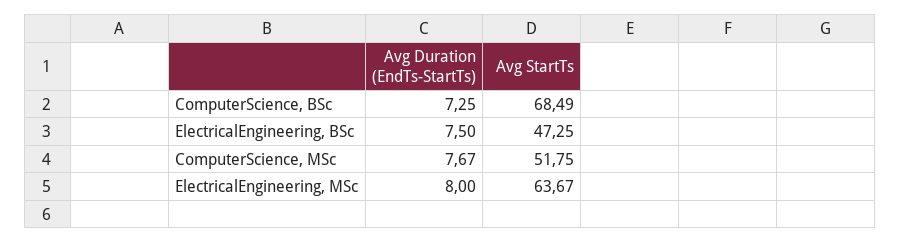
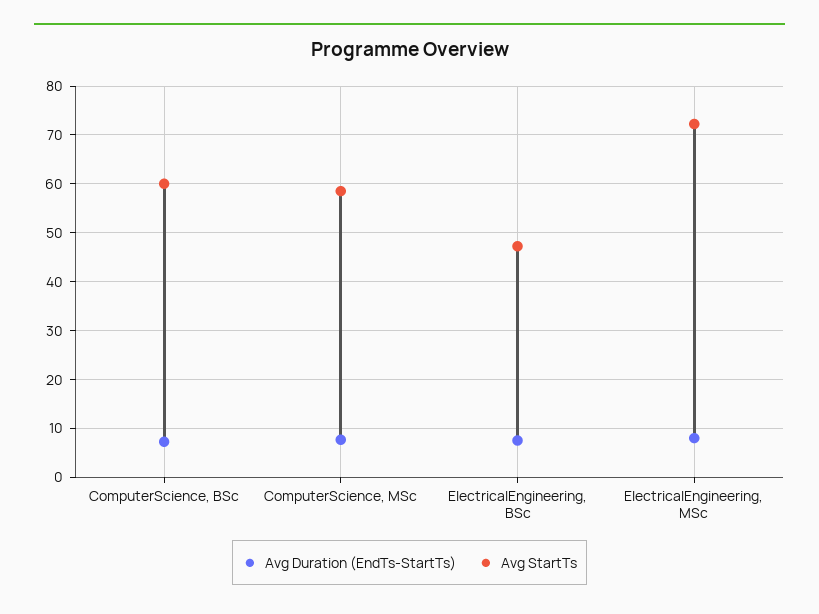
  {
    "Avg Duration (EndTs-StartTs)": {
      "ComputerScience, BSc": 7.25,
      "ElectricalEngineering, BSc": 7.5,
      "ComputerScience, MSc": 7.67,
      "ElectricalEngineering, MSc": 8
    },
    "Avg StartTs": {
-     "ComputerScience, BSc": 68.49,
+     "ComputerScience, BSc": 60,
      "ElectricalEngineering, BSc": 47.25,
-     "ComputerScience, MSc": 51.75,
+     "ComputerScience, MSc": 58,
-     "ElectricalEngineering, MSc": 63.67
+     "ElectricalEngineering, MSc": 72
    }
  }

